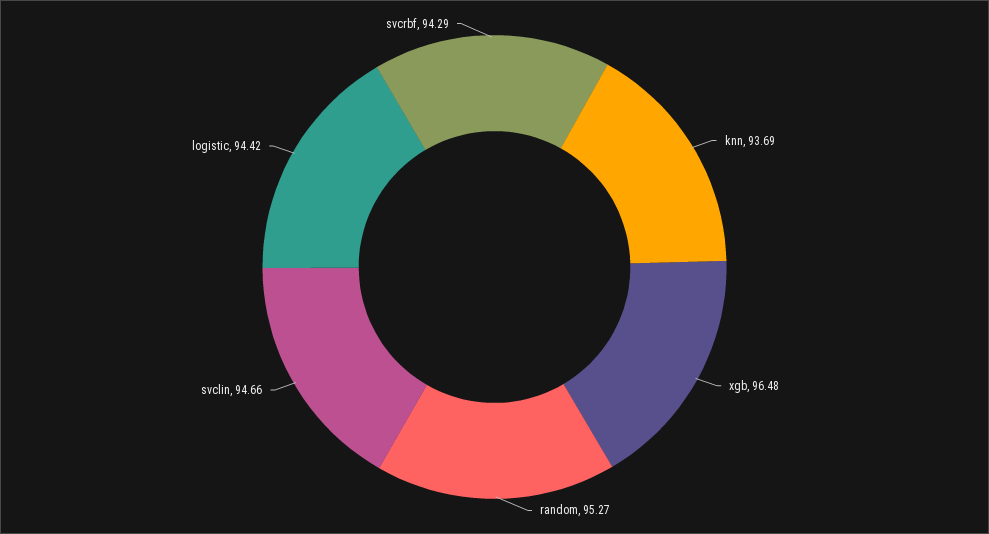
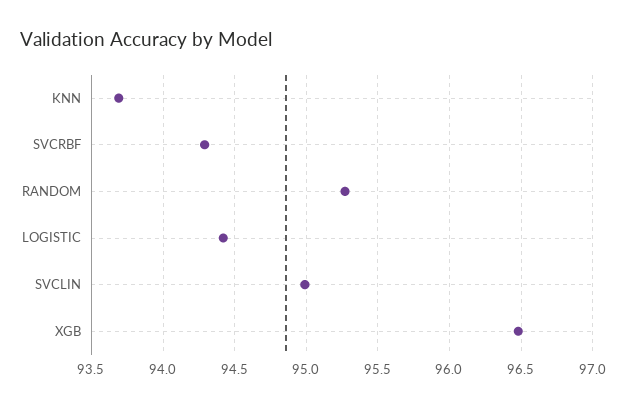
  {
    "knn": 93.69,
    "xgb": 96.48,
    "random": 95.27,
-   "svclin": 94.66,
+   "svclin": 95,
    "logistic": 94.42,
    "svcrbf": 94.29
  }

